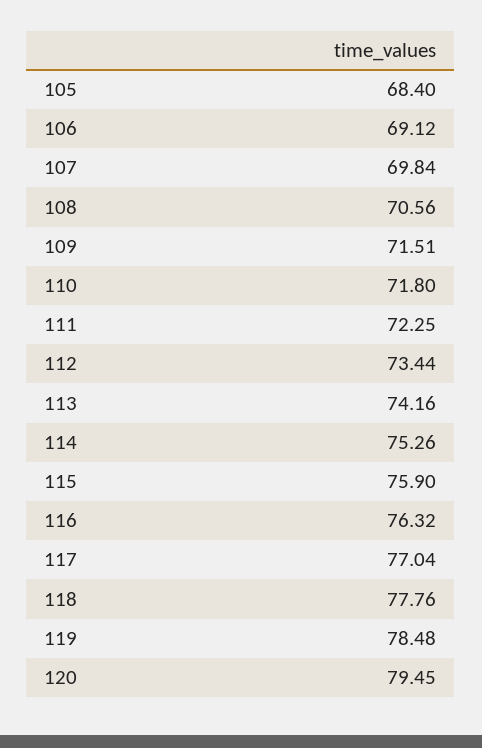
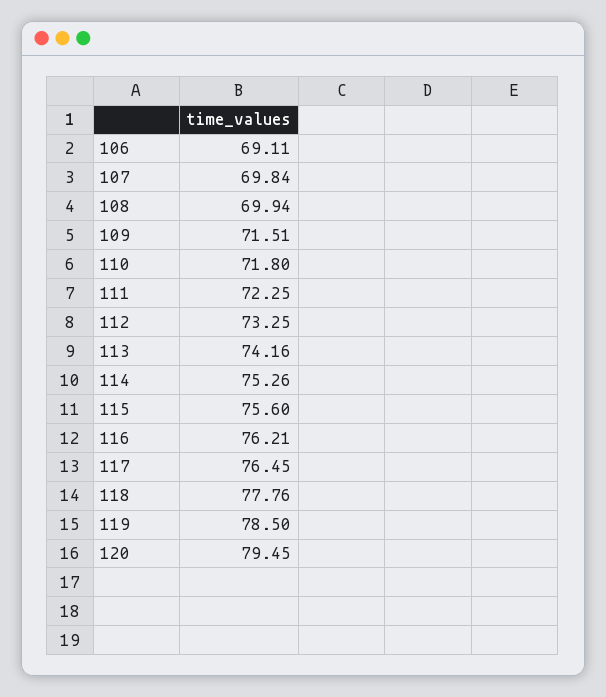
  {
-   "105": 68.4,
-   "106": 69.12,
+   "106": 69.11,
    "107": 69.84,
-   "108": 70.56,
+   "108": 69.94,
    "109": 71.51,
    "110": 71.8,
    "111": 72.25,
-   "112": 73.44,
+   "112": 73.25,
    "113": 74.16,
    "114": 75.26,
-   "115": 75.9,
+   "115": 75.6,
-   "116": 76.32,
+   "116": 76.21,
-   "117": 77.04,
+   "117": 76.45,
    "118": 77.76,
-   "119": 78.48,
+   "119": 78.5,
    "120": 79.45
  }

